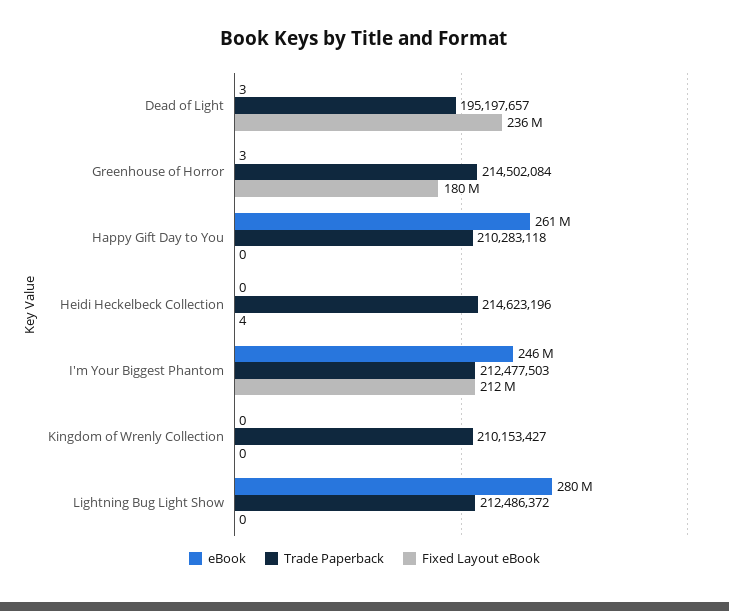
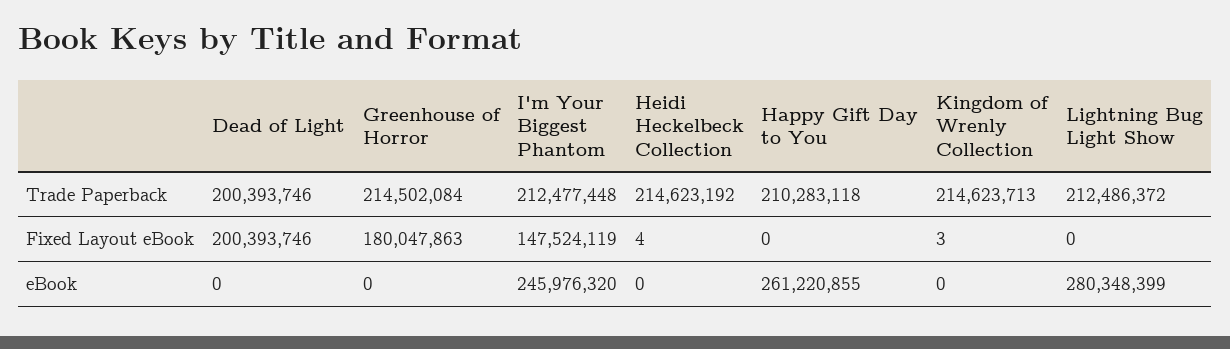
  {
    "eBook": {
-     "Dead of Light": 3,
+     "Dead of Light": 0,
-     "Greenhouse of Horror": 3,
+     "Greenhouse of Horror": 0,
      "Happy Gift Day to You": 261220855,
      "Heidi Heckelbeck Collection": 0,
      "I'm Your Biggest Phantom": 245976320,
      "Kingdom of Wrenly Collection": 0,
      "Lightning Bug Light Show": 280348399
    },
    "Trade Paperback": {
-     "Dead of Light": 195197657,
+     "Dead of Light": 200393746,
      "Greenhouse of Horror": 214502084,
      "Happy Gift Day to You": 210283118,
-     "Heidi Heckelbeck Collection": 214623196,
+     "Heidi Heckelbeck Collection": 214623192,
-     "I'm Your Biggest Phantom": 212477503,
+     "I'm Your Biggest Phantom": 212477448,
-     "Kingdom of Wrenly Collection": 210153427,
+     "Kingdom of Wrenly Collection": 214623713,
      "Lightning Bug Light Show": 212486372
    },
    "Fixed Layout eBook": {
-     "Dead of Light": 236000000,
+     "Dead of Light": 200393746,
      "Greenhouse of Horror": 180047863,
      "Happy Gift Day to You": 0,
      "Heidi Heckelbeck Collection": 4,
-     "I'm Your Biggest Phantom": 212000000,
+     "I'm Your Biggest Phantom": 147524119,
-     "Kingdom of Wrenly Collection": 0,
+     "Kingdom of Wrenly Collection": 3,
      "Lightning Bug Light Show": 0
    }
  }

